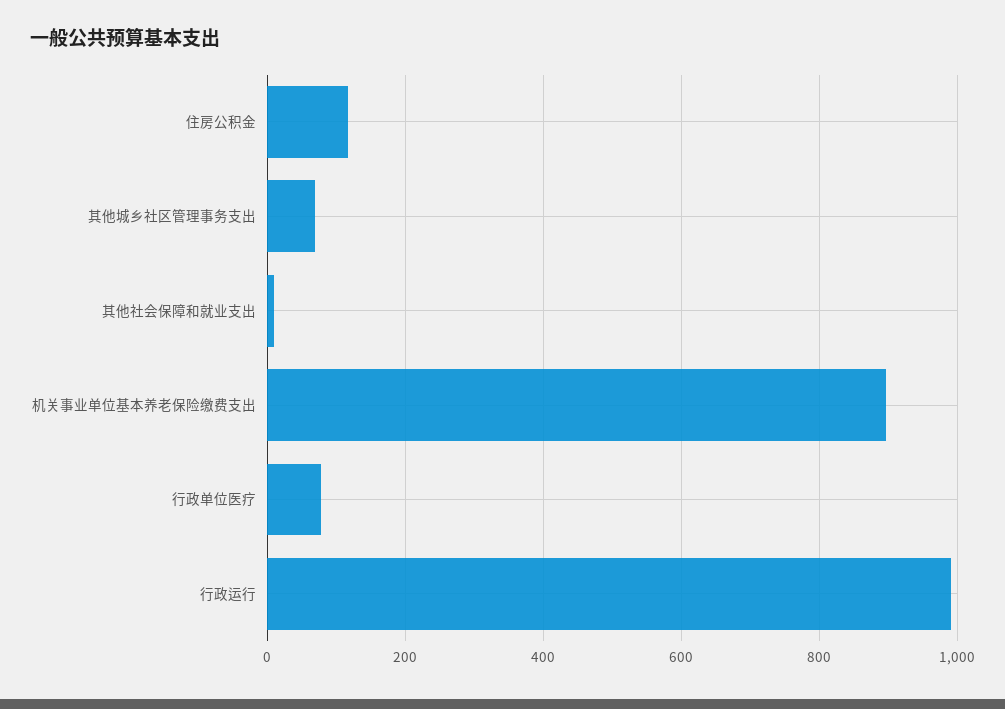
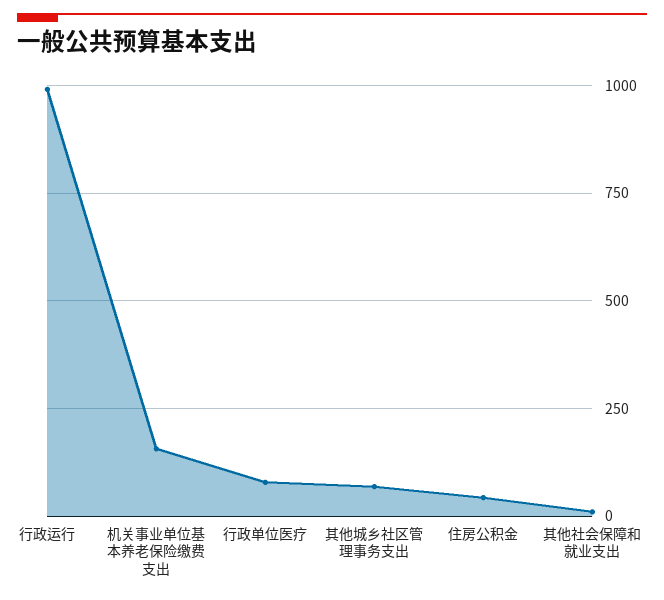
  {
-   "住房公积金": 120,
+   "住房公积金": 50,
    "其他城乡社区管理事务支出": 60,
    "其他社会保障和就业支出": 0,
-   "机关事业单位基本养老保险缴费支出": 900,
+   "机关事业单位基本养老保险缴费支出": 150,
    "行政单位医疗": 80,
    "行政运行": 1000
  }

